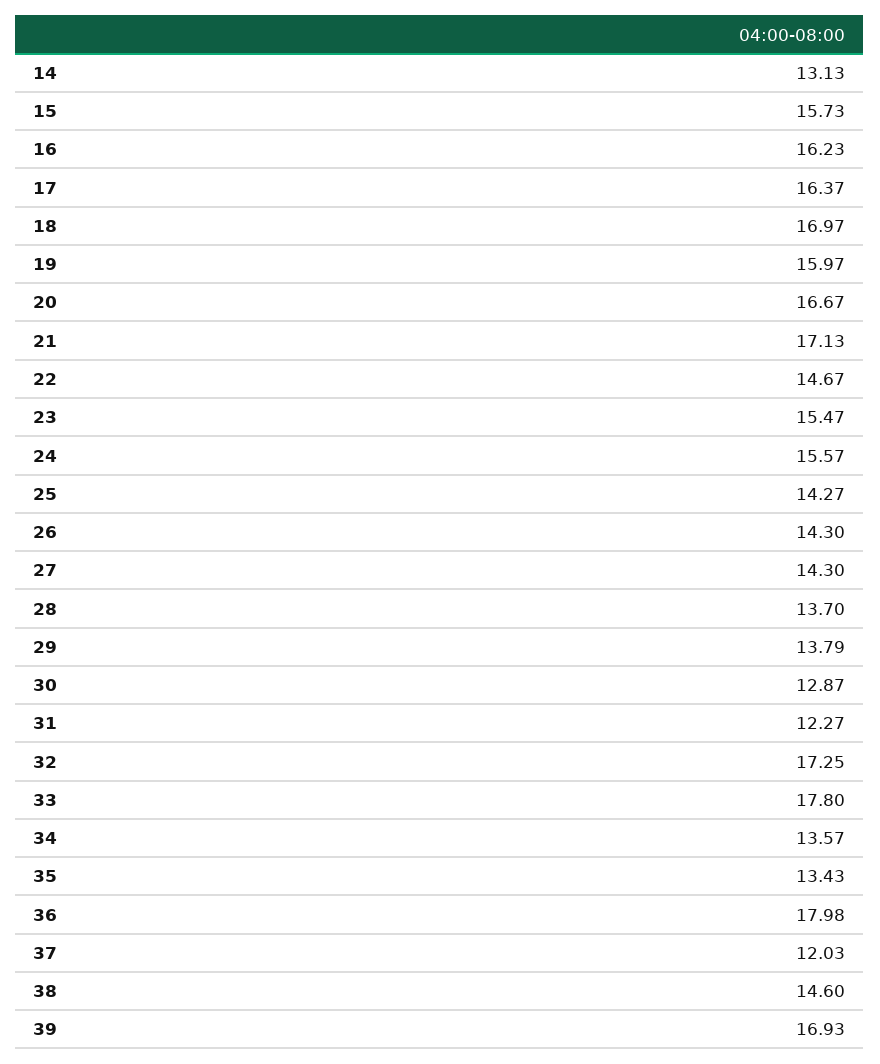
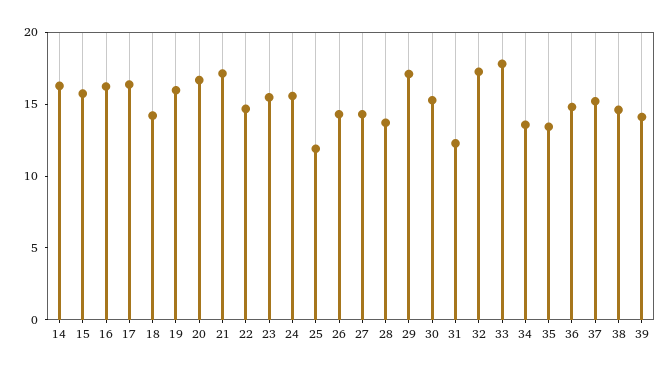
  {
-   "14": 13.13,
+   "14": 16,
    "15": 15.73,
    "16": 16.23,
    "17": 16.37,
-   "18": 16.97,
+   "18": 14,
    "19": 15.97,
    "20": 16.67,
    "21": 17.13,
    "22": 14.67,
    "23": 15.47,
    "24": 15.57,
-   "25": 14.27,
+   "25": 12,
    "26": 14.3,
    "27": 14.3,
    "28": 13.7,
-   "29": 13.79,
+   "29": 17,
-   "30": 12.87,
+   "30": 15,
    "31": 12.27,
    "32": 17.25,
    "33": 17.8,
    "34": 13.57,
    "35": 13.43,
-   "36": 17.98,
+   "36": 15,
-   "37": 12.03,
+   "37": 15,
    "38": 14.6,
-   "39": 16.93
+   "39": 14
  }

